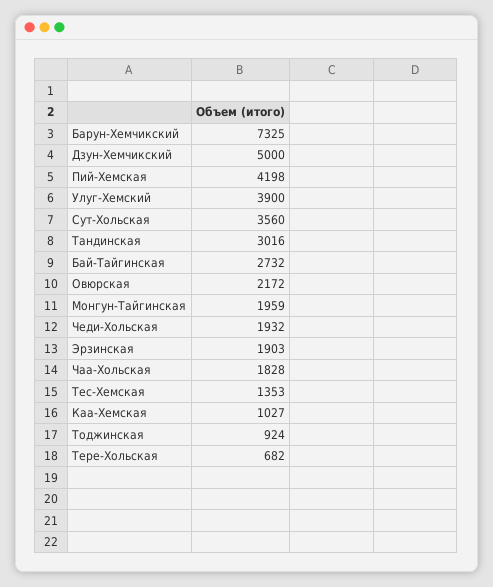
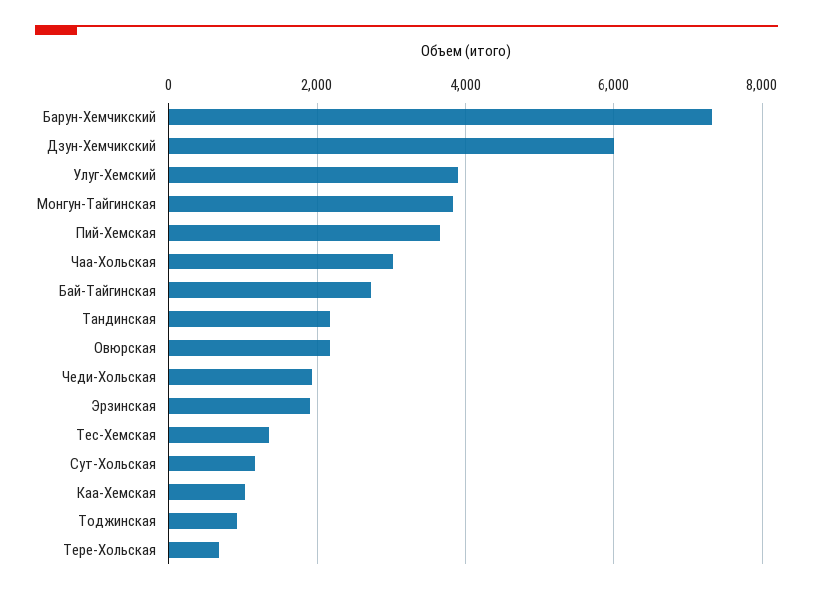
  {
    "Барун-Хемчикский": 7325,
-   "Дзун-Хемчикский": 5000,
+   "Дзун-Хемчикский": 6000,
-   "Пий-Хемская": 4198,
+   "Пий-Хемская": 3600,
    "Улуг-Хемский": 3900,
-   "Сут-Хольская": 3560,
+   "Сут-Хольская": 1200,
-   "Тандинская": 3016,
+   "Тандинская": 2200,
    "Бай-Тайгинская": 2732,
    "Овюрская": 2172,
-   "Монгун-Тайгинская": 1959,
+   "Монгун-Тайгинская": 3800,
    "Чеди-Хольская": 1932,
    "Эрзинская": 1903,
-   "Чаа-Хольская": 1828,
+   "Чаа-Хольская": 3000,
    "Тес-Хемская": 1353,
    "Каа-Хемская": 1027,
    "Тоджинская": 924,
    "Тере-Хольская": 682
  }

